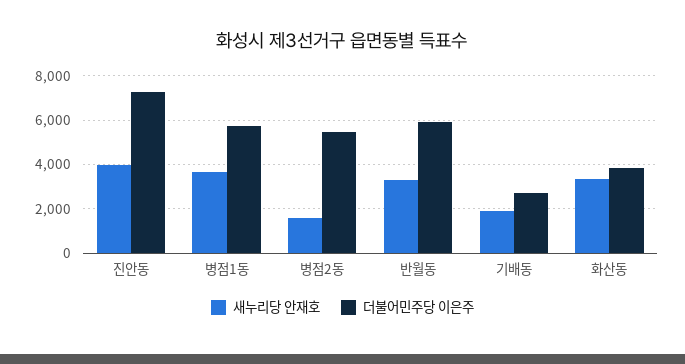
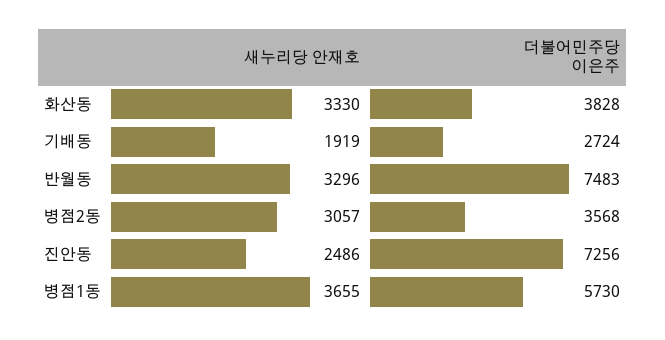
  {
    "새누리당 안재호": {
-     "진안동": 4000,
+     "진안동": 2486,
      "병점1동": 3655,
-     "병점2동": 1500,
+     "병점2동": 3057,
      "반월동": 3296,
      "기배동": 1919,
      "화산동": 3330
    },
    "더불어민주당 이은주": {
      "진안동": 7256,
      "병점1동": 5730,
-     "병점2동": 5500,
+     "병점2동": 3568,
-     "반월동": 6000,
+     "반월동": 7483,
      "기배동": 2724,
      "화산동": 3828
    }
  }

